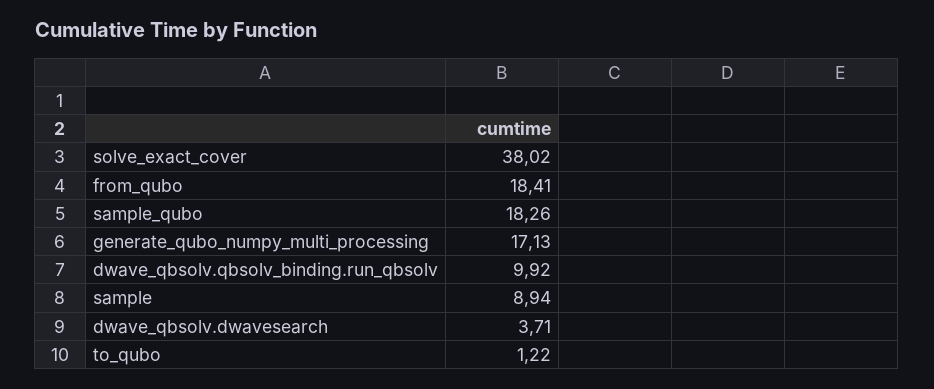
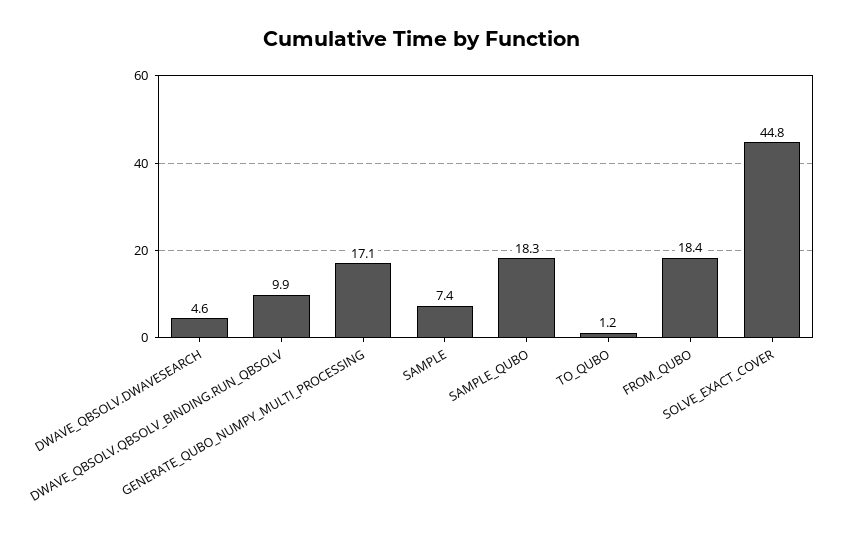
  {
-   "solve_exact_cover": 38.02,
+   "solve_exact_cover": 44.8,
    "from_qubo": 18.41,
    "sample_qubo": 18.26,
    "generate_qubo_numpy_multi_processing": 17.13,
    "dwave_qbsolv.qbsolv_binding.run_qbsolv": 9.92,
-   "sample": 8.94,
+   "sample": 7.4,
-   "dwave_qbsolv.dwavesearch": 3.71,
+   "dwave_qbsolv.dwavesearch": 4.6,
    "to_qubo": 1.22
  }

